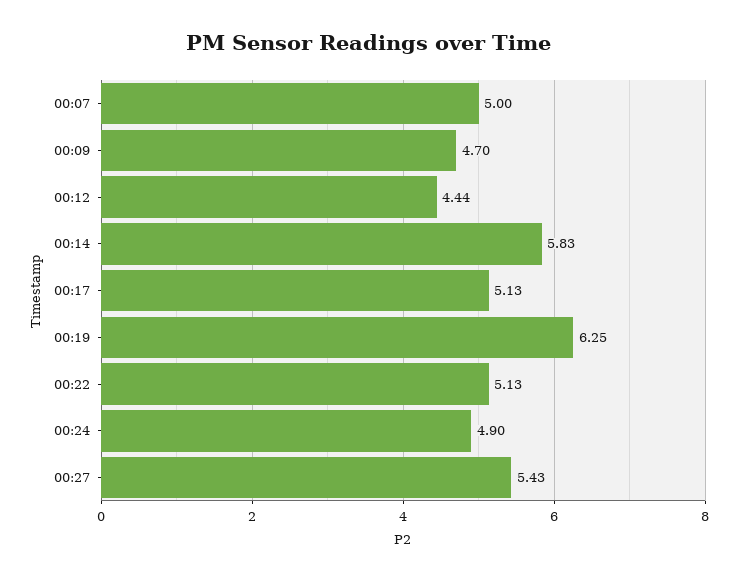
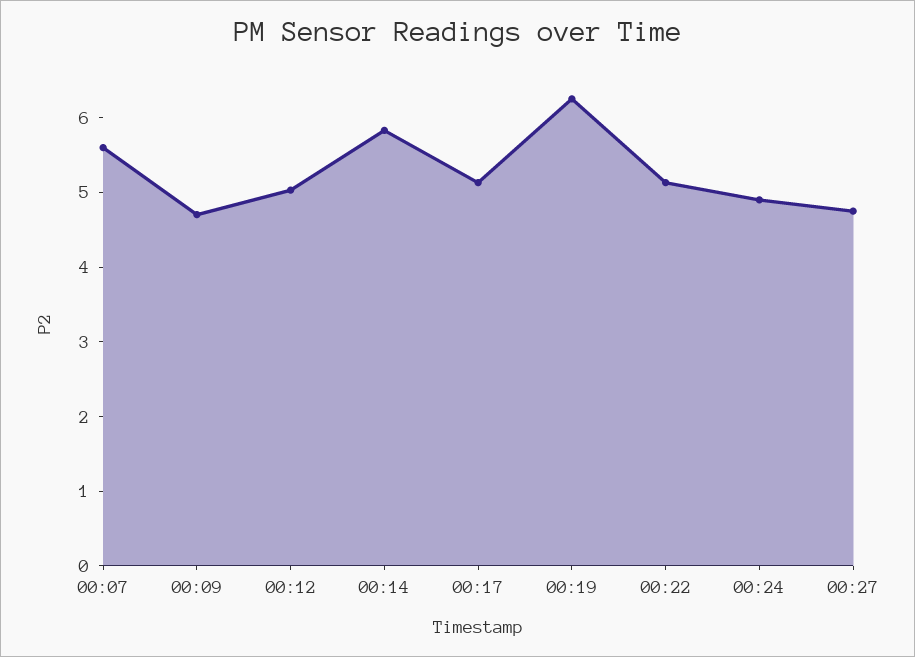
  {
-   "00:07": 5,
+   "00:07": 5.6,
    "00:09": 4.7,
-   "00:12": 4.44,
+   "00:12": 5,
    "00:14": 5.83,
    "00:17": 5.13,
    "00:19": 6.25,
    "00:22": 5.13,
    "00:24": 4.9,
-   "00:27": 5.43
+   "00:27": 4.8
  }

